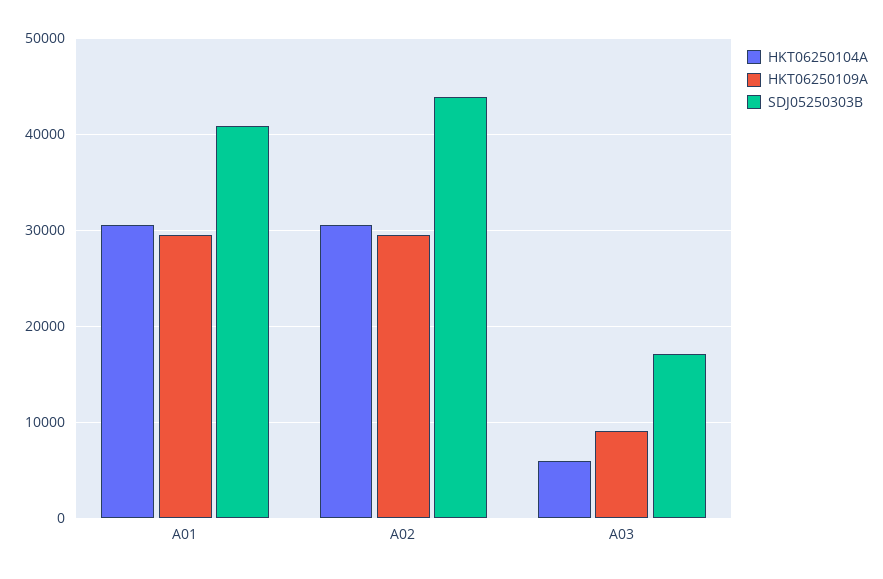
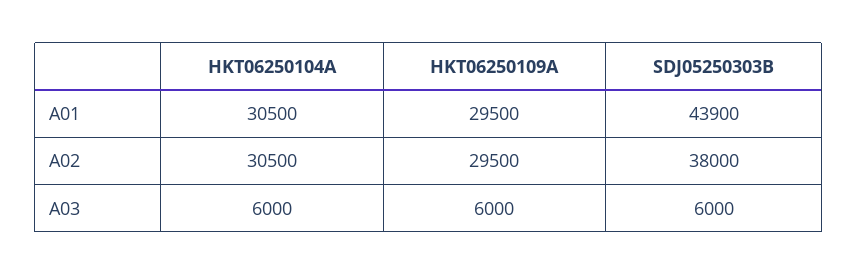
  {
    "HKT06250104A": {
      "A01": 30500,
      "A02": 30500,
      "A03": 6000
    },
    "HKT06250109A": {
      "A01": 29500,
      "A02": 29500,
-     "A03": 9000
+     "A03": 6000
    },
    "SDJ05250303B": {
-     "A01": 41000,
+     "A01": 43900,
-     "A02": 44000,
+     "A02": 38000,
-     "A03": 17000
+     "A03": 6000
    }
  }

